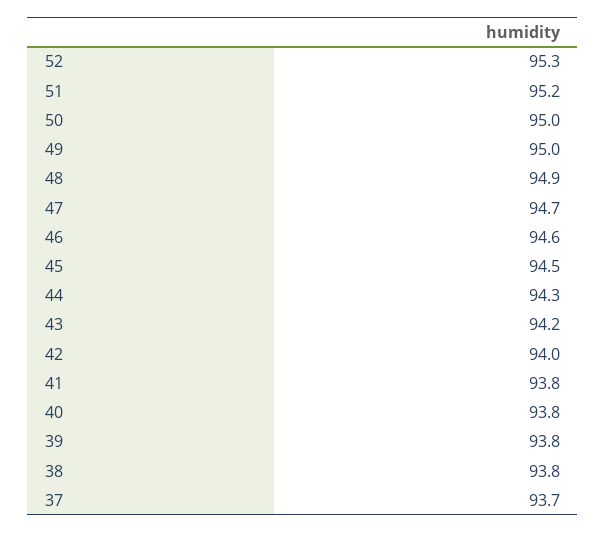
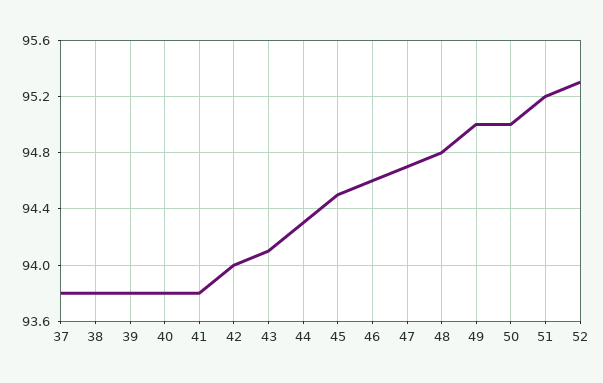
  {
    "52": 95.3,
    "51": 95.2,
    "50": 95,
    "49": 95,
-   "48": 94.9,
+   "48": 94.8,
    "47": 94.7,
    "46": 94.6,
    "45": 94.5,
    "44": 94.3,
-   "43": 94.2,
+   "43": 94.1,
    "42": 94,
    "41": 93.8,
    "40": 93.8,
    "39": 93.8,
    "38": 93.8,
-   "37": 93.7
+   "37": 93.8
  }

